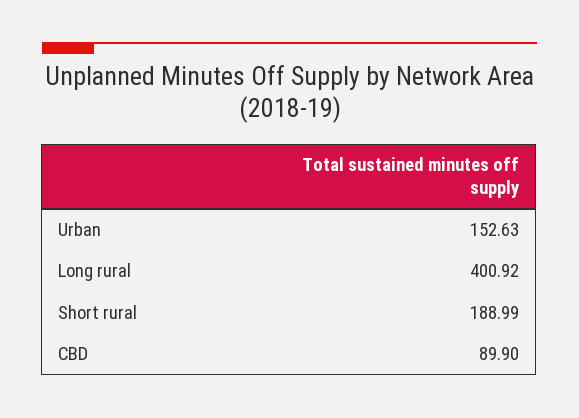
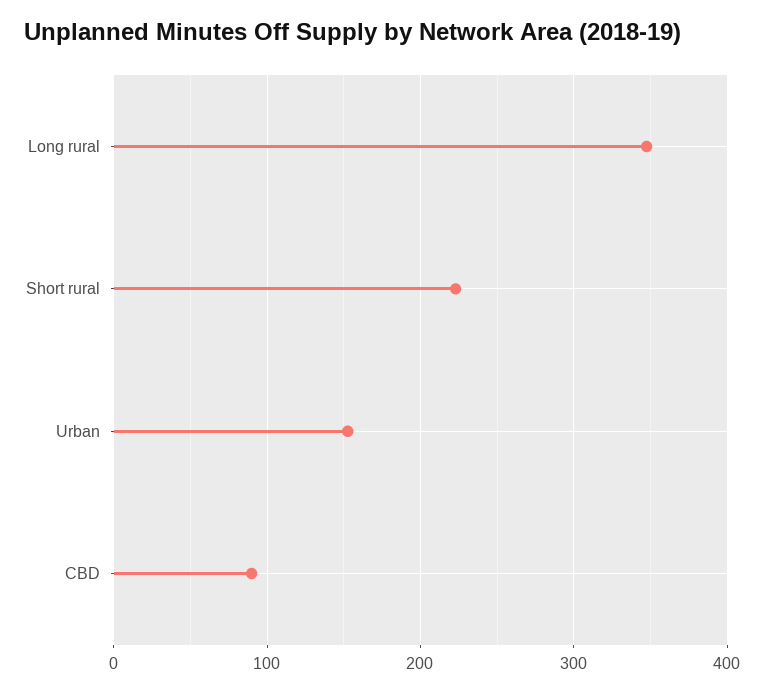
  {
    "Urban": 152.63,
-   "Long rural": 400.92,
+   "Long rural": 350,
-   "Short rural": 188.99,
+   "Short rural": 220,
    "CBD": 89.9
  }

